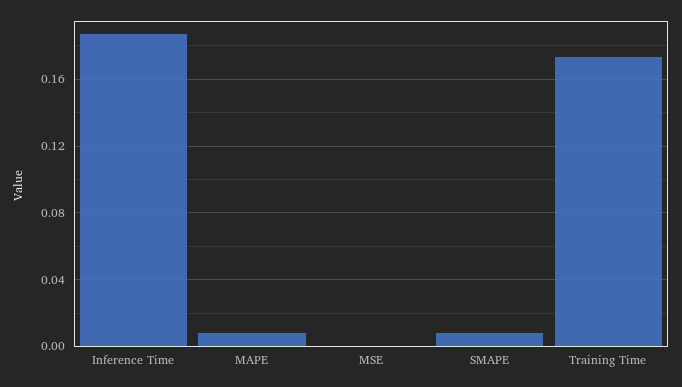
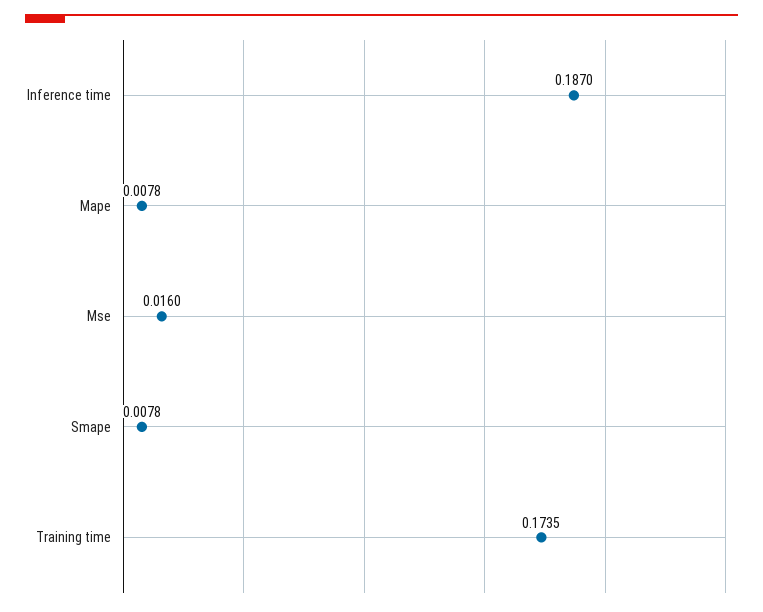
  {
    "Inference Time": 0.187,
    "MAPE": 0.0078,
-   "MSE": 0,
+   "MSE": 0.016,
    "SMAPE": 0.0078,
    "Training Time": 0.1735
  }

